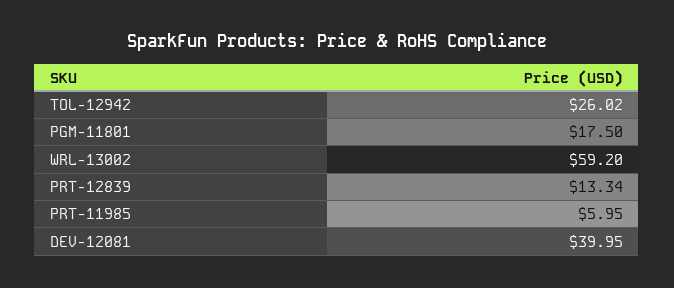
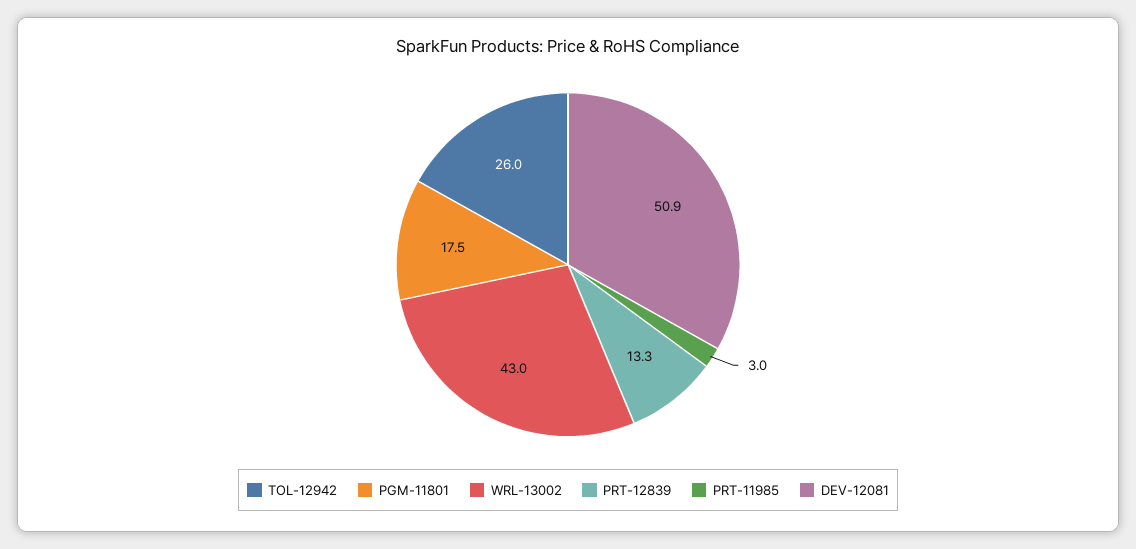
  {
    "TOL-12942": 26.02,
    "PGM-11801": 17.5,
-   "WRL-13002": 59.2,
+   "WRL-13002": 43,
    "PRT-12839": 13.34,
-   "PRT-11985": 5.95,
+   "PRT-11985": 3,
-   "DEV-12081": 39.95
+   "DEV-12081": 50.9
  }

